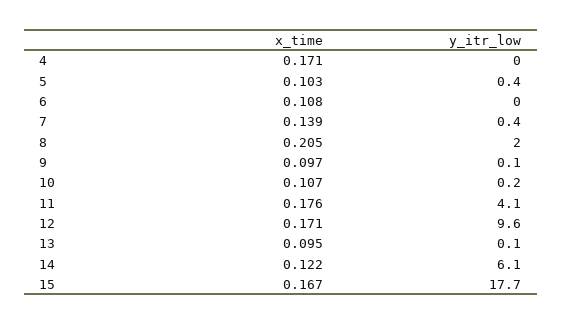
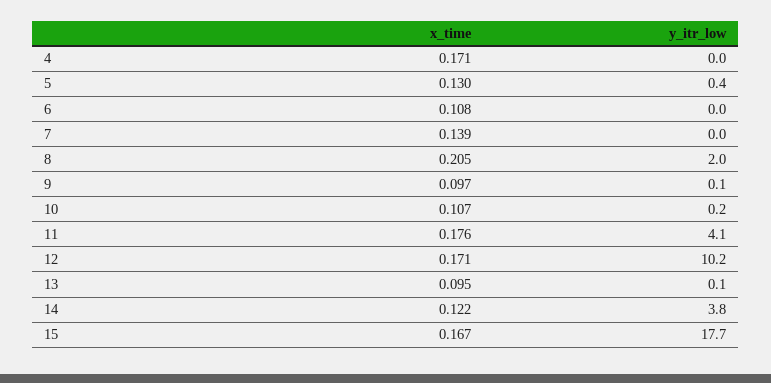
  {
    "x_time": {
      "4": 0.171,
-     "5": 0.103,
+     "5": 0.13,
      "6": 0.108,
      "7": 0.139,
      "8": 0.205,
      "9": 0.097,
      "10": 0.107,
      "11": 0.176,
      "12": 0.171,
      "13": 0.095,
      "14": 0.122,
      "15": 0.167
    },
    "y_itr_low": {
      "4": 0,
      "5": 0.4,
      "6": 0,
-     "7": 0.4,
+     "7": 0,
      "8": 2,
      "9": 0.1,
      "10": 0.2,
      "11": 4.1,
-     "12": 9.6,
+     "12": 10.2,
      "13": 0.1,
-     "14": 6.1,
+     "14": 3.8,
      "15": 17.7
    }
  }

